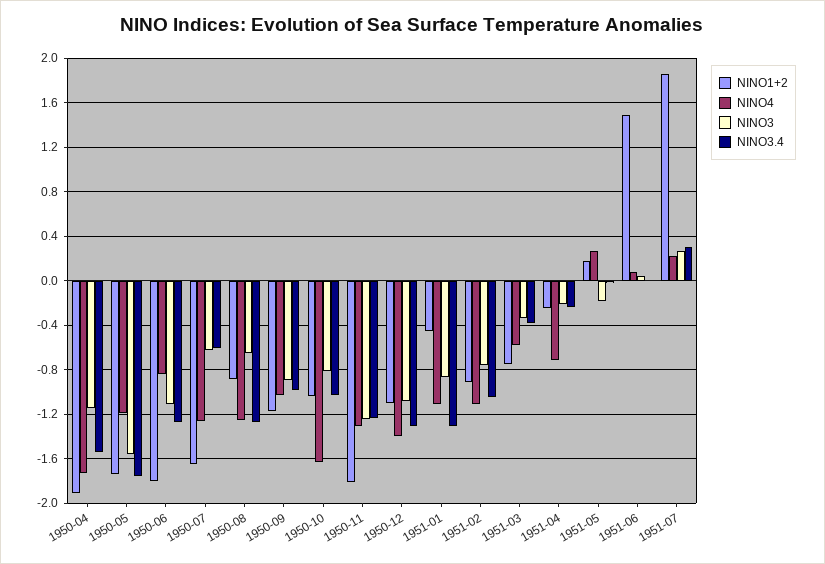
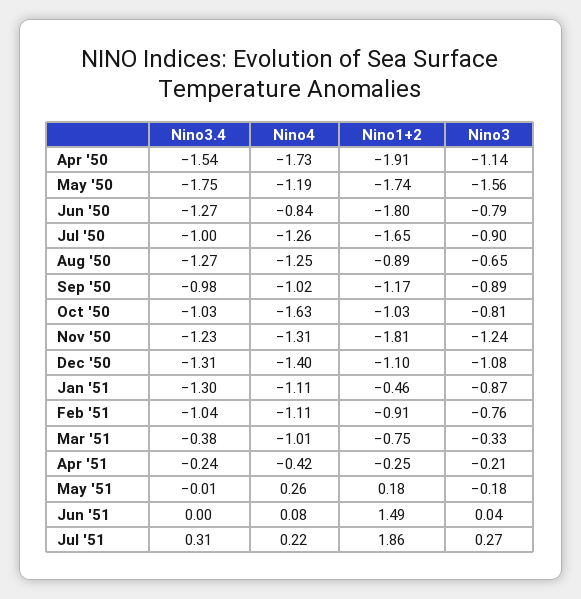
  {
    "NINO1+2": {
      "1950-04": -1.91,
      "1950-05": -1.74,
      "1950-06": -1.8,
      "1950-07": -1.65,
      "1950-08": -0.89,
      "1950-09": -1.17,
      "1950-10": -1.03,
      "1950-11": -1.81,
      "1950-12": -1.1,
      "1951-01": -0.46,
      "1951-02": -0.91,
      "1951-03": -0.75,
      "1951-04": -0.25,
      "1951-05": 0.18,
      "1951-06": 1.49,
      "1951-07": 1.86
    },
    "NINO4": {
      "1950-04": -1.73,
      "1950-05": -1.19,
      "1950-06": -0.84,
      "1950-07": -1.26,
      "1950-08": -1.25,
      "1950-09": -1.02,
      "1950-10": -1.63,
      "1950-11": -1.31,
      "1950-12": -1.4,
      "1951-01": -1.11,
      "1951-02": -1.11,
-     "1951-03": -0.6,
+     "1951-03": -1.01,
-     "1951-04": -0.7,
+     "1951-04": -0.42,
      "1951-05": 0.26,
      "1951-06": 0.08,
      "1951-07": 0.22
    },
    "NINO3": {
      "1950-04": -1.14,
      "1950-05": -1.56,
-     "1950-06": -1.1,
+     "1950-06": -0.79,
-     "1950-07": -0.6,
+     "1950-07": -0.9,
      "1950-08": -0.65,
      "1950-09": -0.89,
      "1950-10": -0.81,
      "1950-11": -1.24,
      "1950-12": -1.08,
      "1951-01": -0.87,
      "1951-02": -0.76,
      "1951-03": -0.33,
      "1951-04": -0.21,
      "1951-05": -0.18,
      "1951-06": 0.04,
      "1951-07": 0.27
    },
    "NINO3.4": {
      "1950-04": -1.54,
      "1950-05": -1.75,
      "1950-06": -1.27,
-     "1950-07": -0.6,
+     "1950-07": -1,
      "1950-08": -1.27,
      "1950-09": -0.98,
      "1950-10": -1.03,
      "1950-11": -1.23,
      "1950-12": -1.31,
      "1951-01": -1.3,
      "1951-02": -1.04,
      "1951-03": -0.38,
      "1951-04": -0.24,
      "1951-05": -0.01,
      "1951-06": 0,
      "1951-07": 0.31
    }
  }

